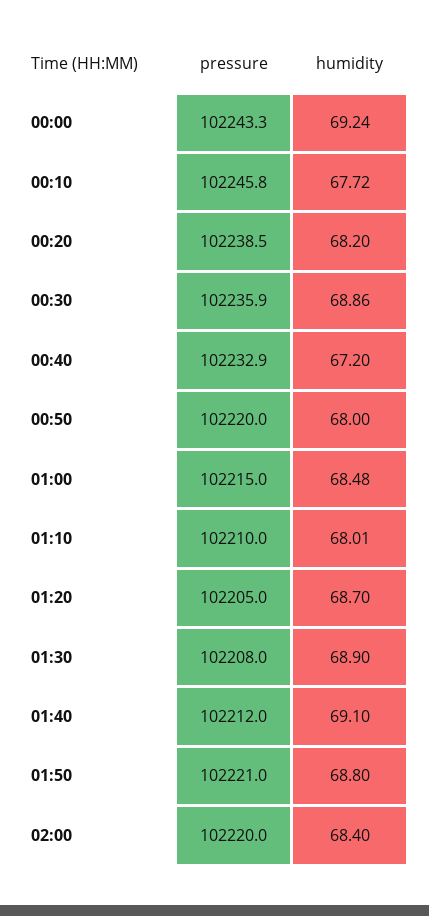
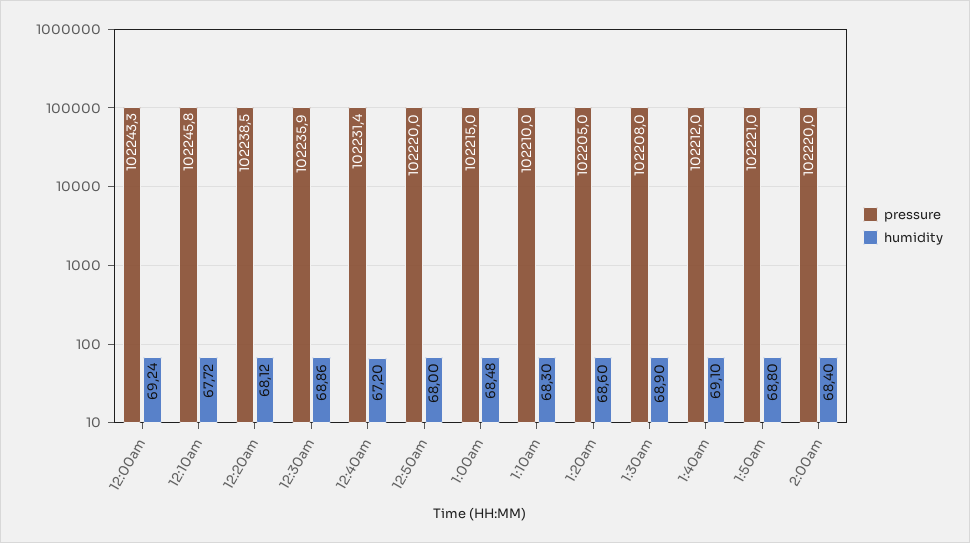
  {
    "pressure": {
      "00:00": 102243.3,
      "00:10": 102245.8,
      "00:20": 102238.5,
      "00:30": 102235.9,
-     "00:40": 102232.9,
+     "00:40": 102231.4,
      "00:50": 102220,
      "01:00": 102215,
      "01:10": 102210,
      "01:20": 102205,
      "01:30": 102208,
      "01:40": 102212,
      "01:50": 102221,
      "02:00": 102220
    },
    "humidity": {
      "00:00": 69.24,
      "00:10": 67.72,
-     "00:20": 68.2,
+     "00:20": 68.12,
      "00:30": 68.86,
      "00:40": 67.2,
      "00:50": 68,
      "01:00": 68.48,
-     "01:10": 68.01,
+     "01:10": 68.3,
-     "01:20": 68.7,
+     "01:20": 68.6,
      "01:30": 68.9,
      "01:40": 69.1,
      "01:50": 68.8,
      "02:00": 68.4
    }
  }

